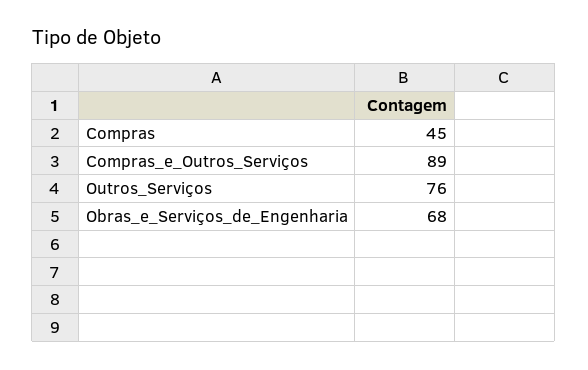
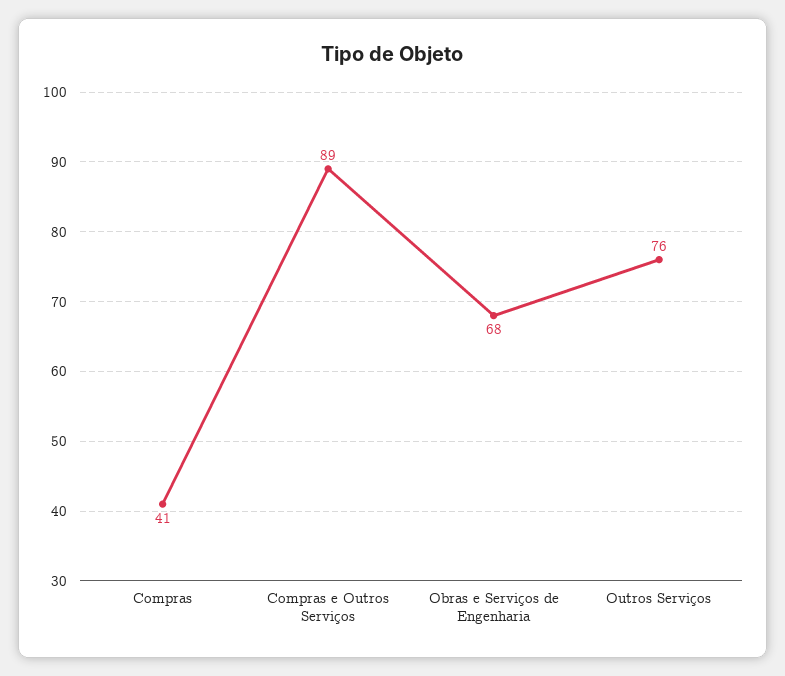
  {
-   "Compras": 45,
+   "Compras": 41,
    "Compras_e_Outros_Serviços": 89,
    "Outros_Serviços": 76,
    "Obras_e_Serviços_de_Engenharia": 68
  }

